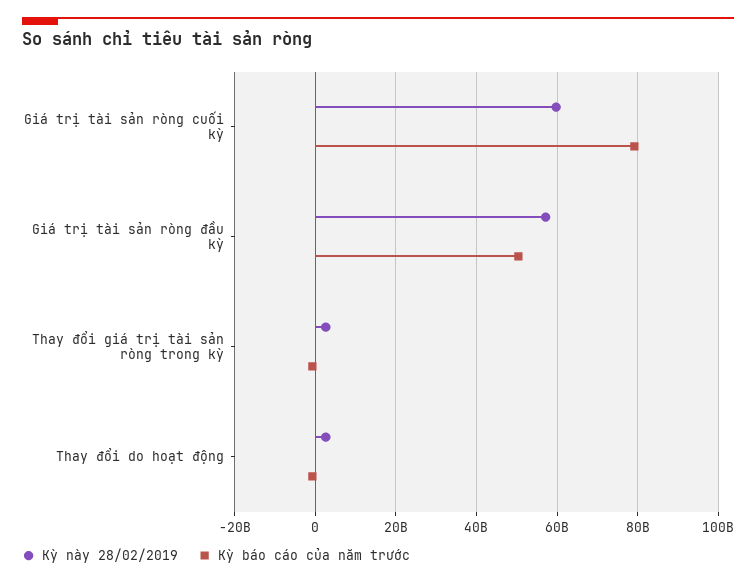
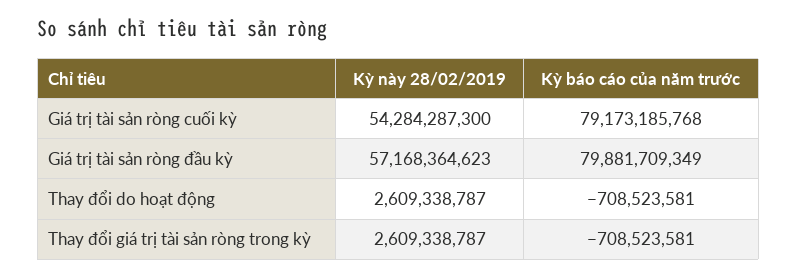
  {
    "Kỳ này 28/02/2019": {
-     "Giá trị tài sản ròng cuối kỳ": 60000000000,
+     "Giá trị tài sản ròng cuối kỳ": 54284287300,
      "Giá trị tài sản ròng đầu kỳ": 57168364623,
      "Thay đổi giá trị tài sản ròng trong kỳ": 2609338787,
      "Thay đổi do hoạt động": 2609338787
    },
    "Kỳ báo cáo của năm trước": {
      "Giá trị tài sản ròng cuối kỳ": 79173185768,
-     "Giá trị tài sản ròng đầu kỳ": 50000000000,
+     "Giá trị tài sản ròng đầu kỳ": 79881709349,
      "Thay đổi giá trị tài sản ròng trong kỳ": -708523581,
      "Thay đổi do hoạt động": -708523581
    }
  }

